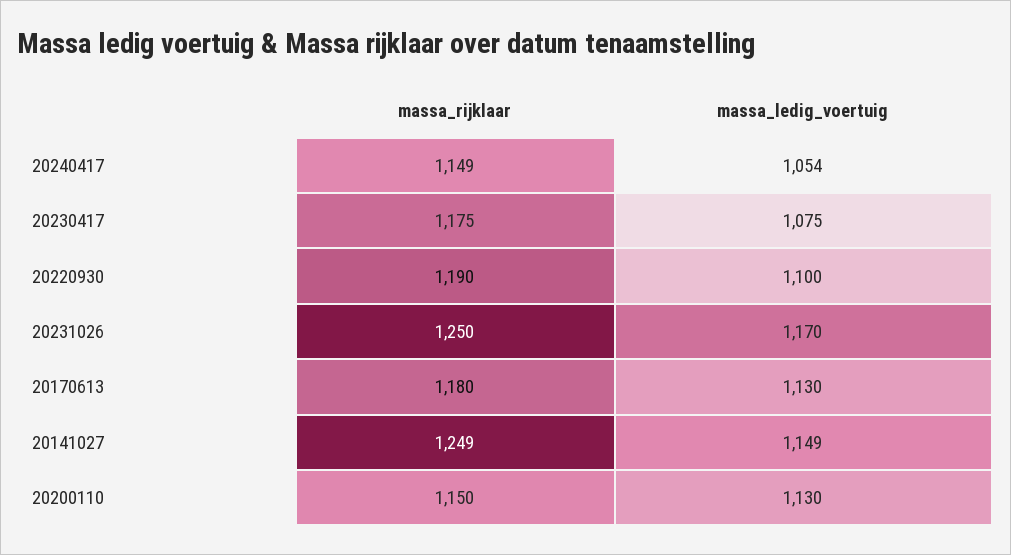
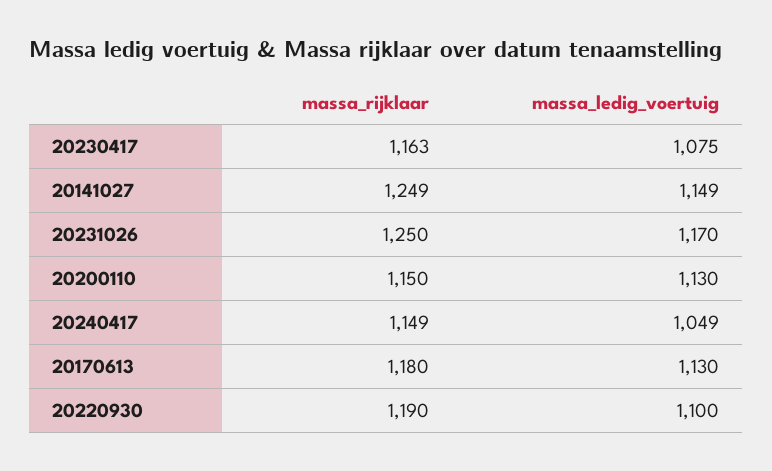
  {
    "massa_rijklaar": {
      "20240417": 1149,
-     "20230417": 1175,
+     "20230417": 1163,
      "20220930": 1190,
      "20231026": 1250,
      "20170613": 1180,
      "20141027": 1249,
      "20200110": 1150
    },
    "massa_ledig_voertuig": {
-     "20240417": 1054,
+     "20240417": 1049,
      "20230417": 1075,
      "20220930": 1100,
      "20231026": 1170,
      "20170613": 1130,
      "20141027": 1149,
      "20200110": 1130
    }
  }

